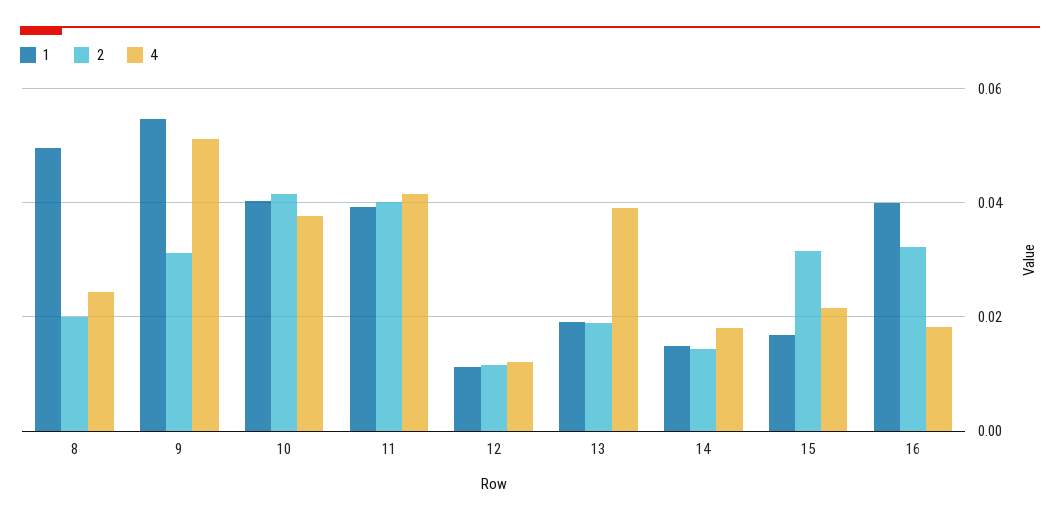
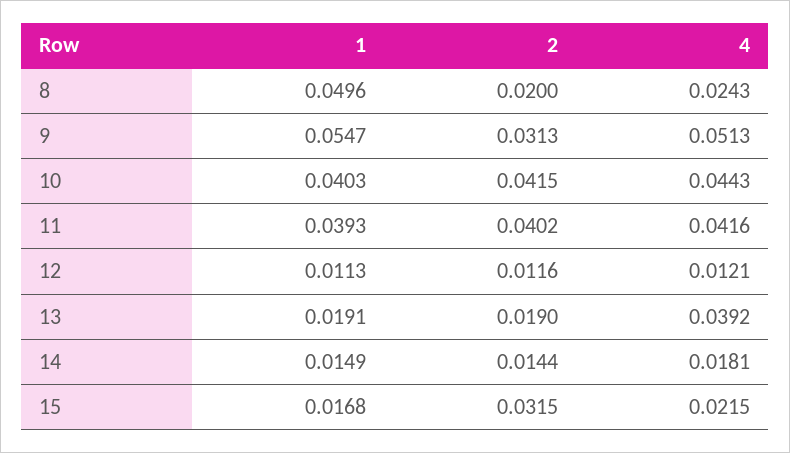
  {
    "1": {
      "8": 0.0496,
      "9": 0.0547,
      "10": 0.0403,
      "11": 0.0393,
      "12": 0.0113,
      "13": 0.0191,
      "14": 0.0149,
-     "15": 0.0168,
+     "15": 0.0168
-     "16": 0.04
    },
    "2": {
      "8": 0.02,
      "9": 0.0313,
      "10": 0.0415,
      "11": 0.0402,
      "12": 0.0116,
      "13": 0.019,
      "14": 0.0144,
-     "15": 0.0315,
+     "15": 0.0315
-     "16": 0.032
    },
    "4": {
      "8": 0.0243,
      "9": 0.0513,
-     "10": 0.038,
+     "10": 0.0443,
      "11": 0.0416,
      "12": 0.0121,
      "13": 0.0392,
      "14": 0.0181,
-     "15": 0.0215,
+     "15": 0.0215
-     "16": 0.018
    }
  }

